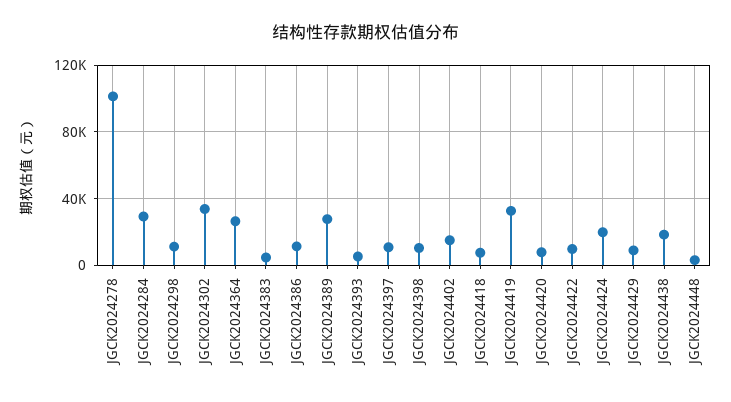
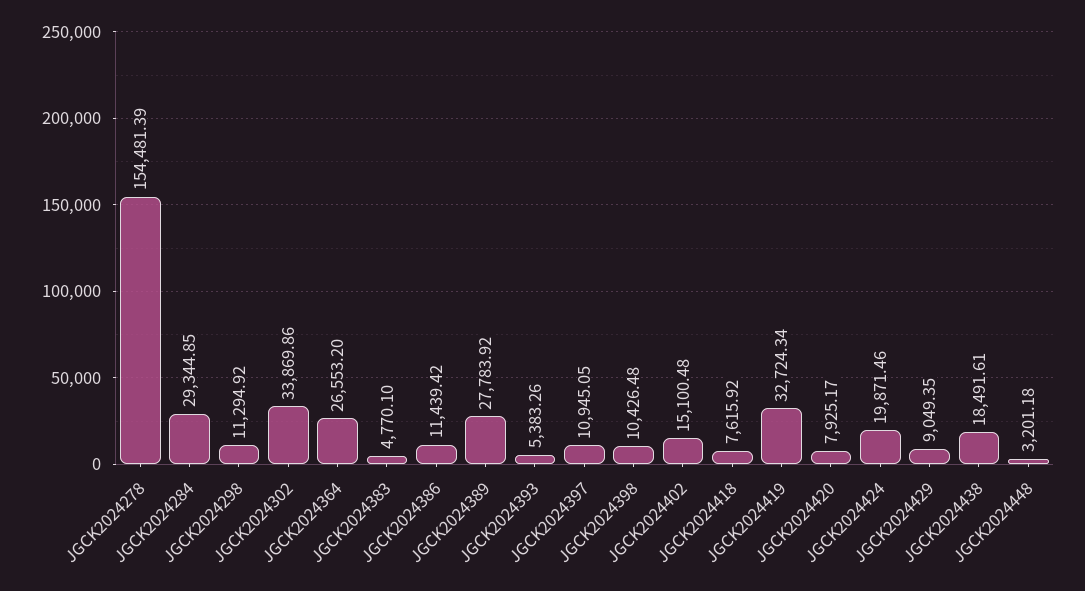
  {
-   "JGCK2024278": 100000,
+   "JGCK2024278": 154481.39,
    "JGCK2024284": 29344.85,
    "JGCK2024298": 11294.92,
    "JGCK2024302": 33869.86,
    "JGCK2024364": 26553.2,
    "JGCK2024383": 4770.1,
    "JGCK2024386": 11439.42,
    "JGCK2024389": 27783.92,
    "JGCK2024393": 5383.26,
    "JGCK2024397": 10945.05,
    "JGCK2024398": 10426.48,
    "JGCK2024402": 15100.48,
    "JGCK2024418": 7615.92,
    "JGCK2024419": 32724.34,
    "JGCK2024420": 7925.17,
-   "JGCK2024422": 10000,
    "JGCK2024424": 19871.46,
    "JGCK2024429": 9049.35,
    "JGCK2024438": 18491.61,
    "JGCK2024448": 3201.18
  }

